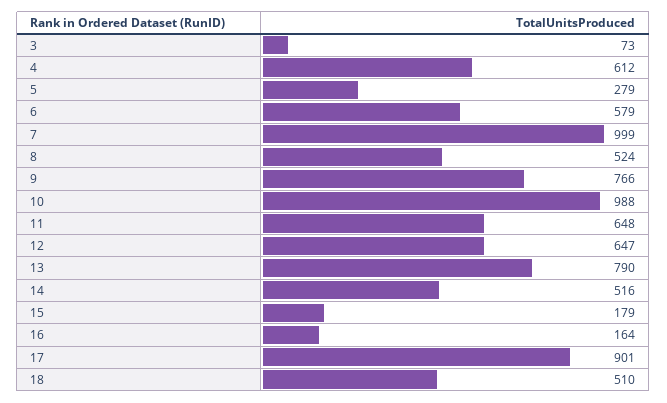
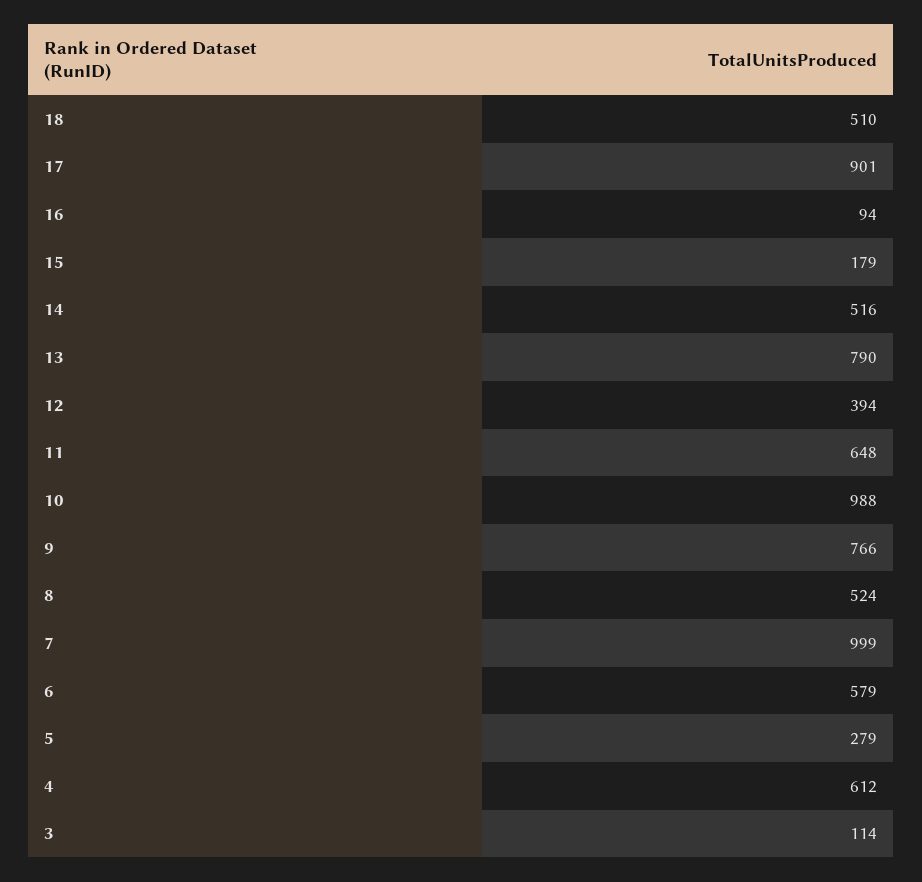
  {
-   "3": 73,
+   "3": 114,
    "4": 612,
    "5": 279,
    "6": 579,
    "7": 999,
    "8": 524,
    "9": 766,
    "10": 988,
    "11": 648,
-   "12": 647,
+   "12": 394,
    "13": 790,
    "14": 516,
    "15": 179,
-   "16": 164,
+   "16": 94,
    "17": 901,
    "18": 510
  }

